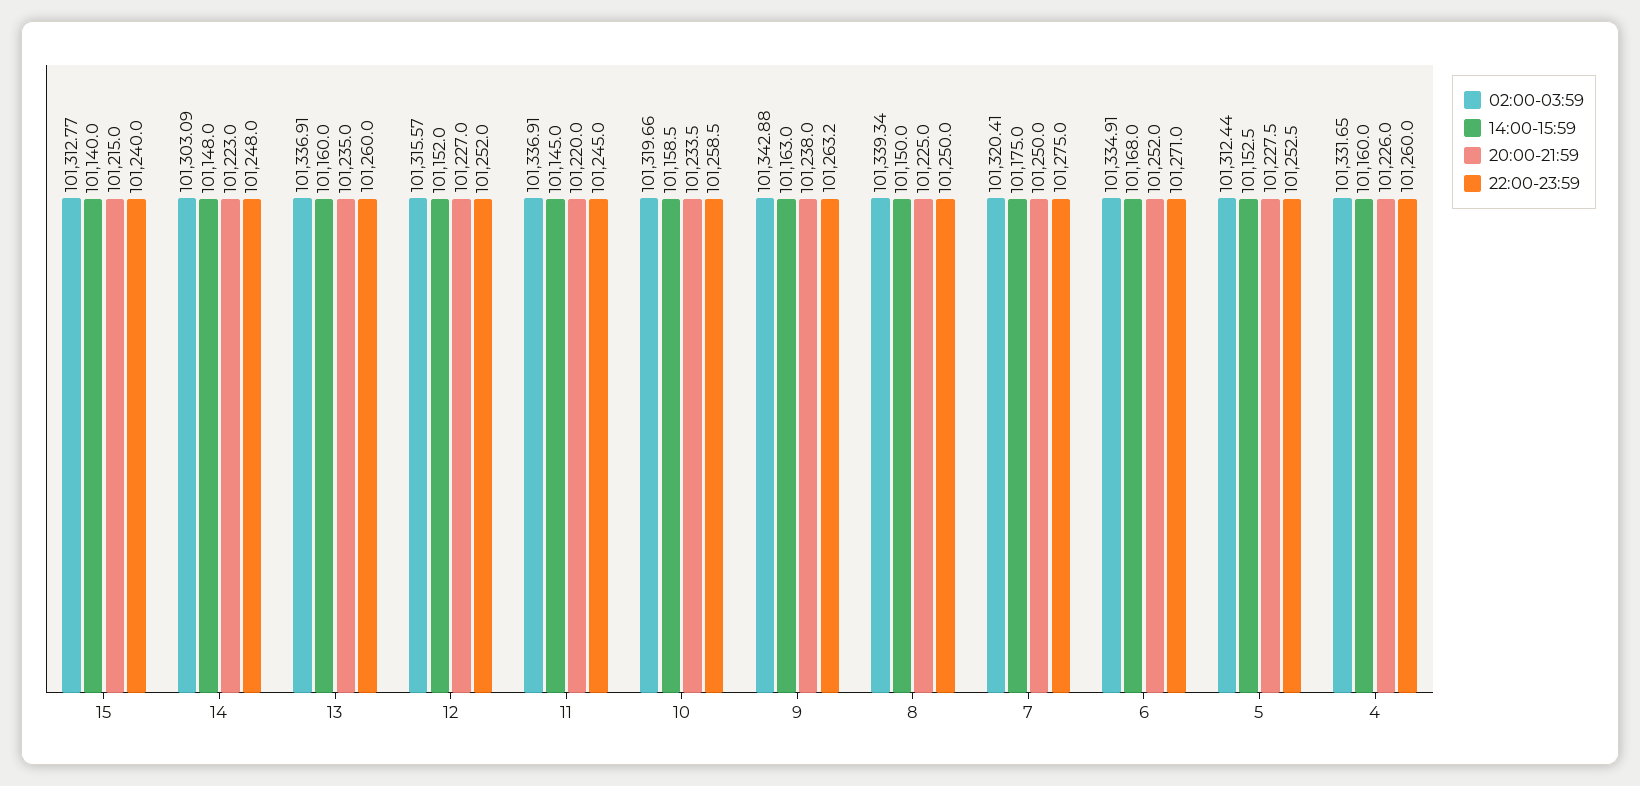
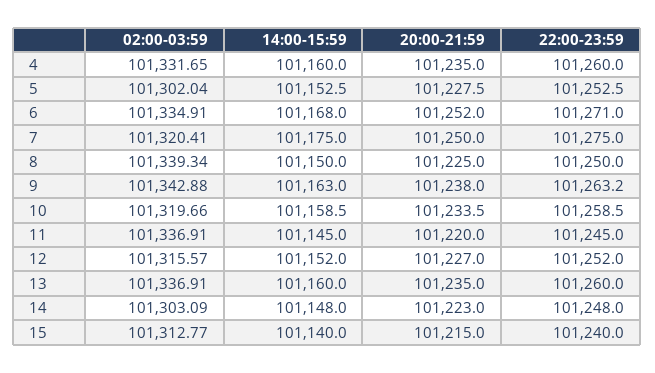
  {
    "02:00-03:59": {
      "15": 101312.77,
      "14": 101303.09,
      "13": 101336.91,
      "12": 101315.57,
      "11": 101336.91,
      "10": 101319.66,
      "9": 101342.88,
      "8": 101339.34,
      "7": 101320.41,
      "6": 101334.91,
-     "5": 101312.44,
+     "5": 101302.04,
      "4": 101331.65
    },
    "14:00-15:59": {
      "15": 101140,
      "14": 101148,
      "13": 101160,
      "12": 101152,
      "11": 101145,
      "10": 101158.5,
      "9": 101163,
      "8": 101150,
      "7": 101175,
      "6": 101168,
      "5": 101152.5,
      "4": 101160
    },
    "20:00-21:59": {
      "15": 101215,
      "14": 101223,
      "13": 101235,
      "12": 101227,
      "11": 101220,
      "10": 101233.5,
      "9": 101238,
      "8": 101225,
      "7": 101250,
      "6": 101252,
      "5": 101227.5,
-     "4": 101226
+     "4": 101235
    },
    "22:00-23:59": {
      "15": 101240,
      "14": 101248,
      "13": 101260,
      "12": 101252,
      "11": 101245,
      "10": 101258.5,
      "9": 101263.2,
      "8": 101250,
      "7": 101275,
      "6": 101271,
      "5": 101252.5,
      "4": 101260
    }
  }

